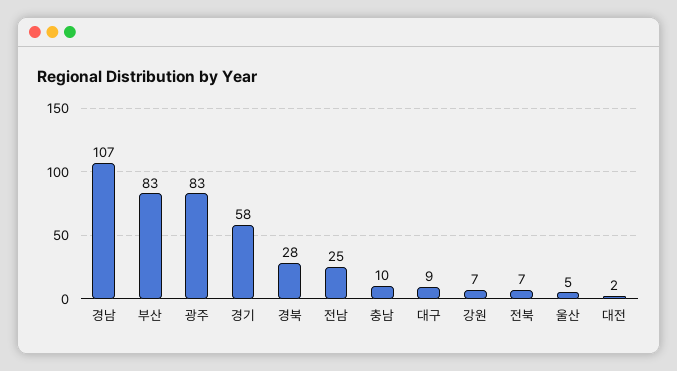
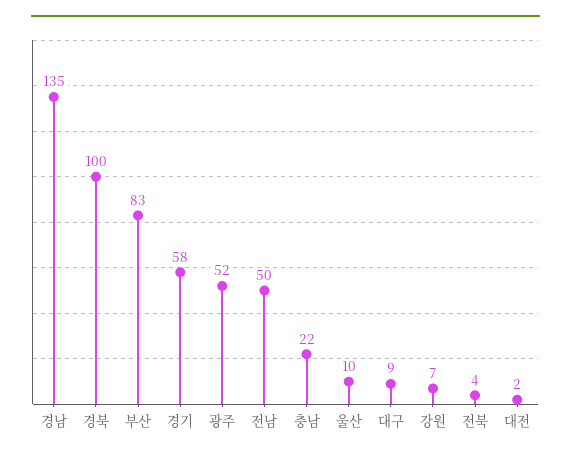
  {
-   "경남": 107,
+   "경남": 135,
    "부산": 83,
-   "광주": 83,
+   "광주": 52,
    "경기": 58,
-   "경북": 28,
+   "경북": 100,
-   "전남": 25,
+   "전남": 50,
-   "충남": 10,
+   "충남": 22,
    "대구": 9,
    "강원": 7,
-   "전북": 7,
+   "전북": 4,
-   "울산": 5,
+   "울산": 10,
    "대전": 2
  }

